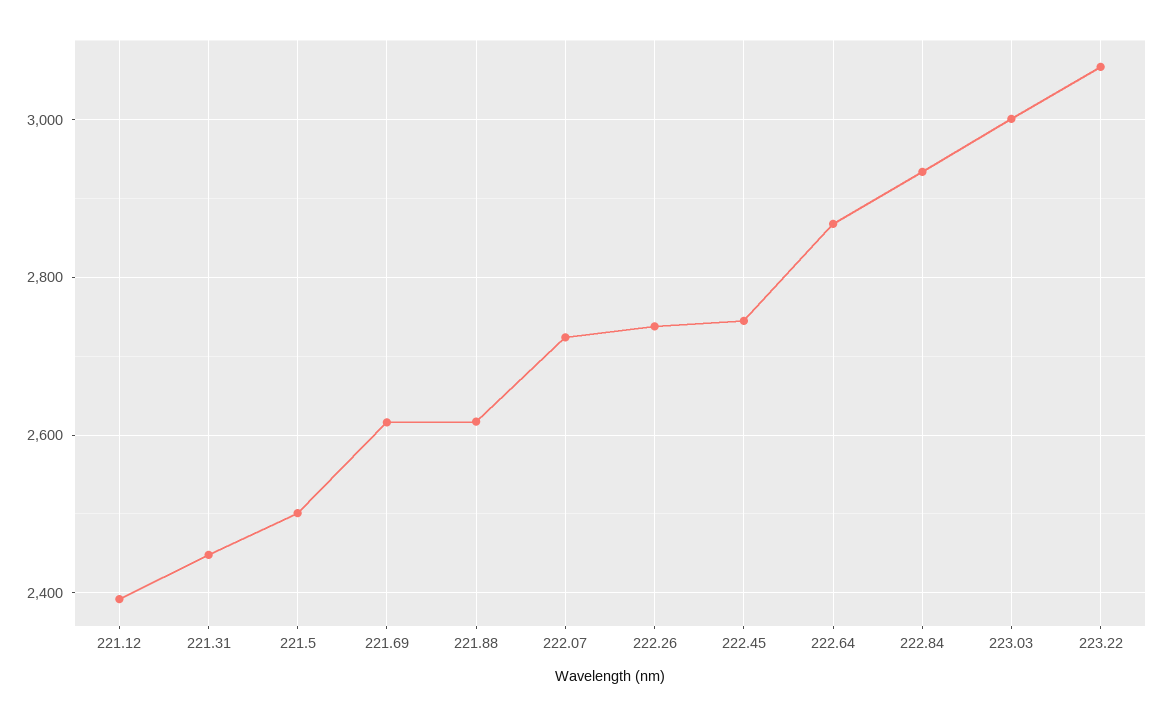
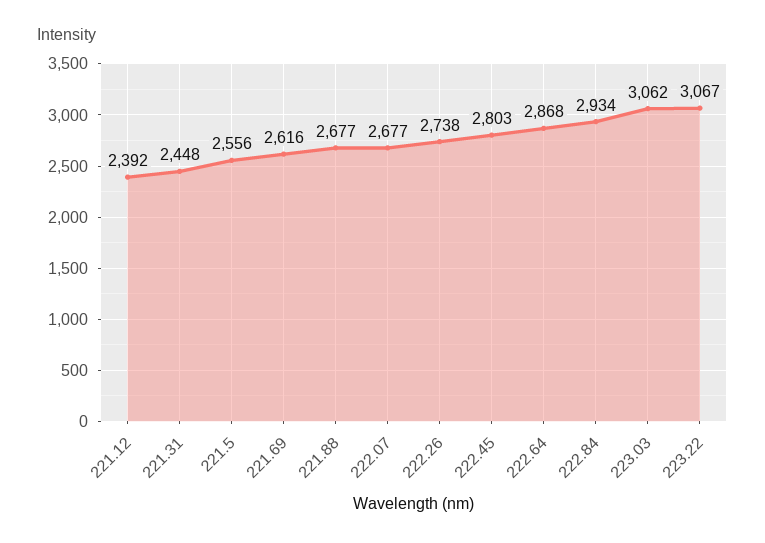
  {
    "221.12": 2392,
    "221.31": 2448,
-   "221.5": 2500,
+   "221.5": 2556,
    "221.69": 2616,
-   "221.88": 2620,
+   "221.88": 2677,
-   "222.07": 2720,
+   "222.07": 2677,
    "222.26": 2738,
-   "222.45": 2740,
+   "222.45": 2803,
    "222.64": 2868,
    "222.84": 2934,
-   "223.03": 3000,
+   "223.03": 3062,
    "223.22": 3067
  }

